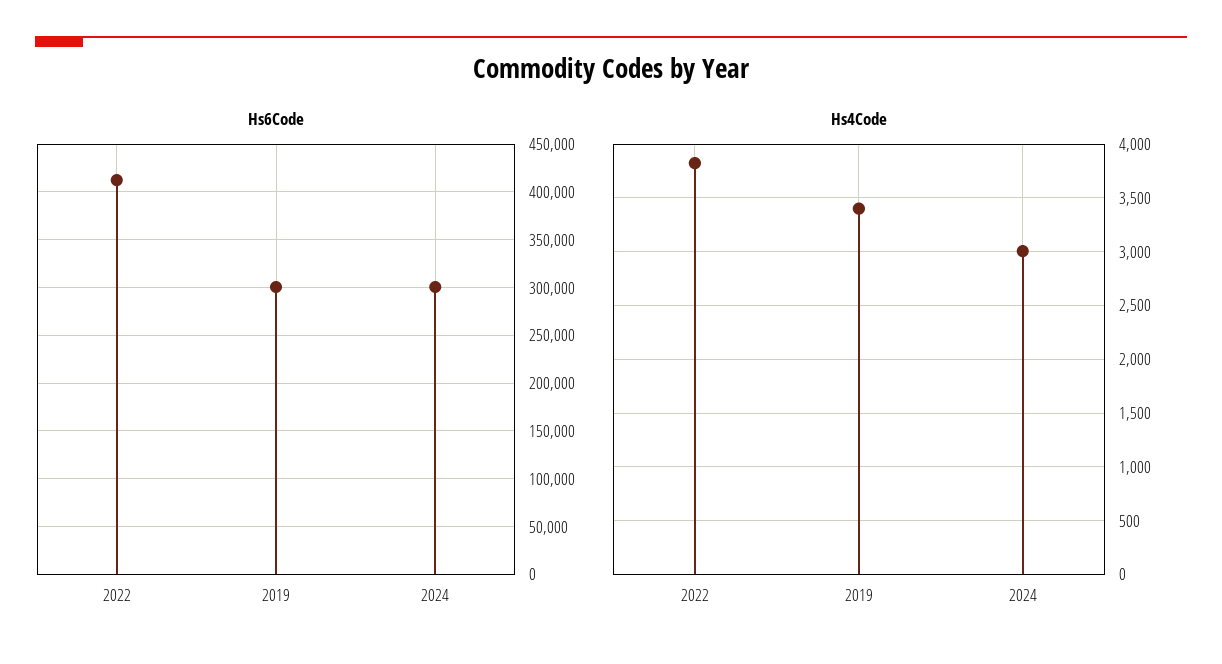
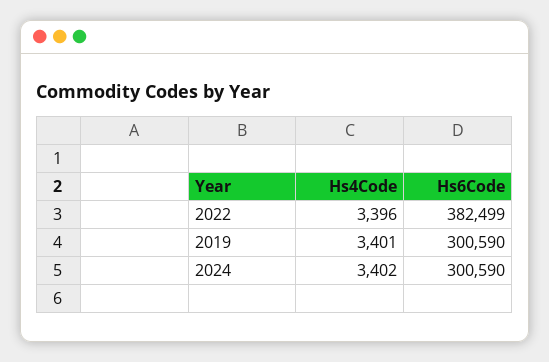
  {
    "Hs6Code": {
-     "2022": 410000,
+     "2022": 382499,
      "2019": 300590,
      "2024": 300590
    },
    "Hs4Code": {
-     "2022": 3800,
+     "2022": 3396,
      "2019": 3401,
-     "2024": 3000
+     "2024": 3402
    }
  }

